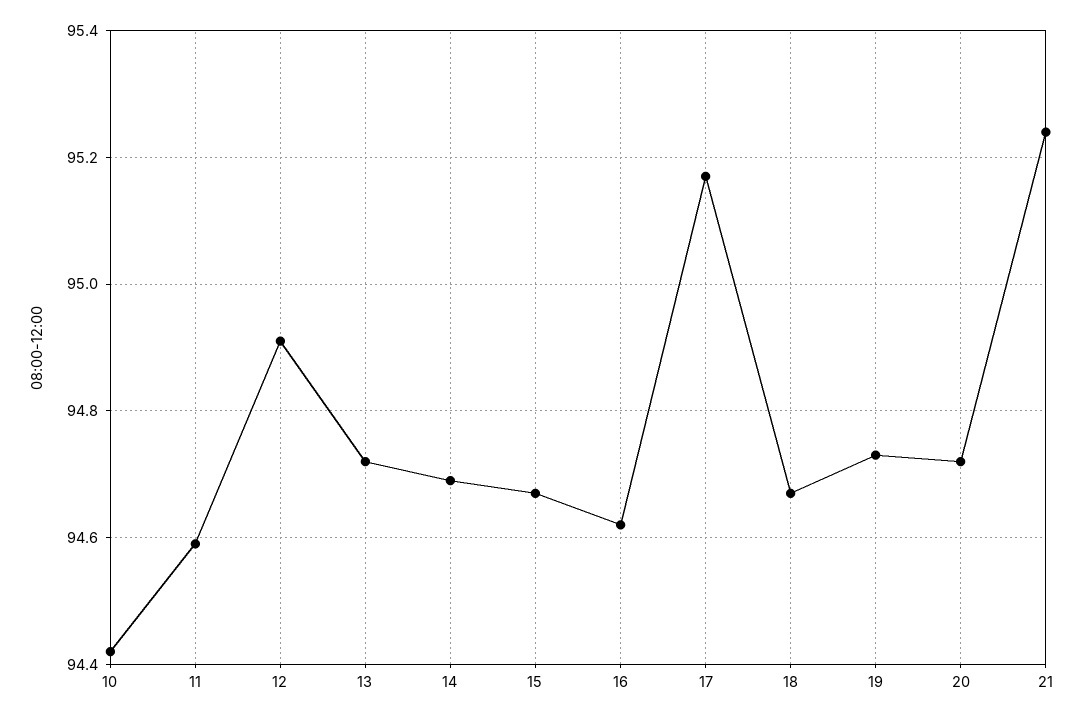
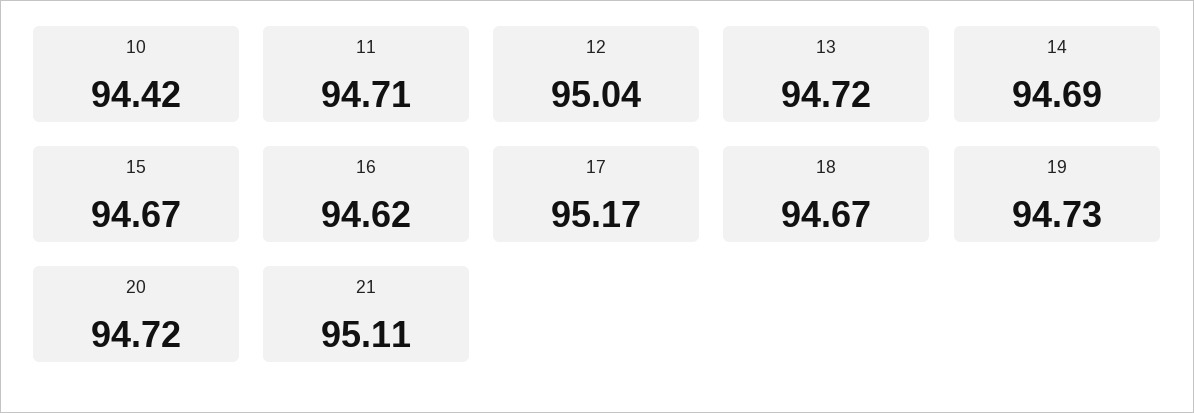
  {
    "10": 94.42,
-   "11": 94.6,
+   "11": 94.71,
-   "12": 94.9,
+   "12": 95.04,
    "13": 94.72,
    "14": 94.69,
    "15": 94.67,
    "16": 94.62,
    "17": 95.17,
    "18": 94.67,
    "19": 94.73,
    "20": 94.72,
-   "21": 95.25
+   "21": 95.11
  }

